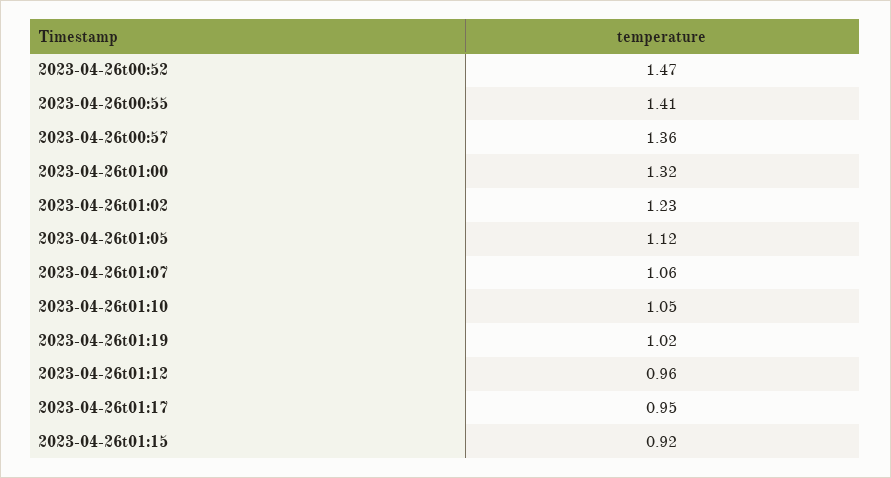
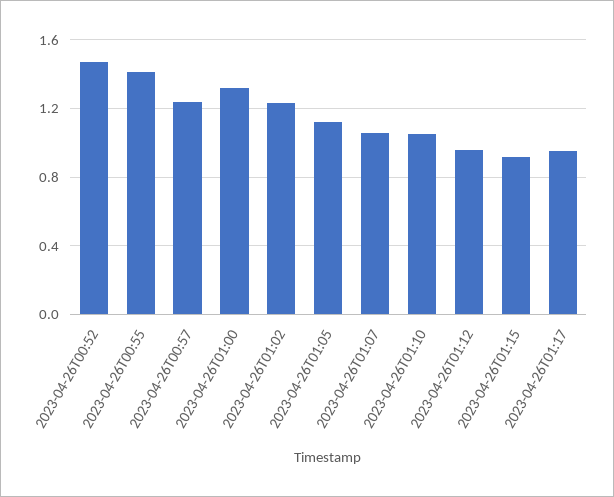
  {
    "2023-04-26t00:52": 1.47,
    "2023-04-26t00:55": 1.41,
-   "2023-04-26t00:57": 1.36,
+   "2023-04-26t00:57": 1.25,
    "2023-04-26t01:00": 1.32,
    "2023-04-26t01:02": 1.23,
    "2023-04-26t01:05": 1.12,
    "2023-04-26t01:07": 1.06,
    "2023-04-26t01:10": 1.05,
-   "2023-04-26t01:19": 1.02,
    "2023-04-26t01:12": 0.96,
    "2023-04-26t01:17": 0.95,
    "2023-04-26t01:15": 0.92
  }

